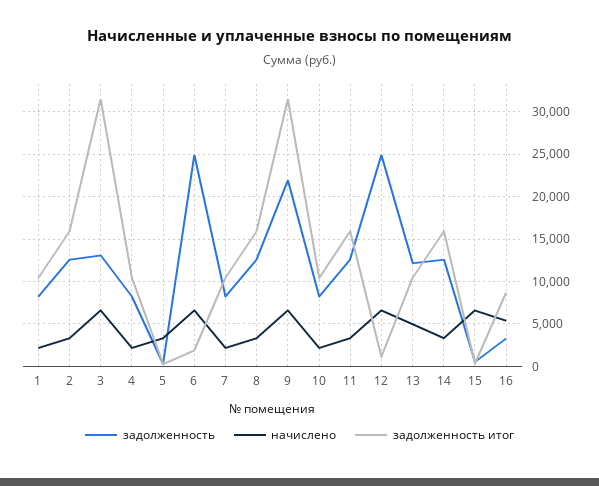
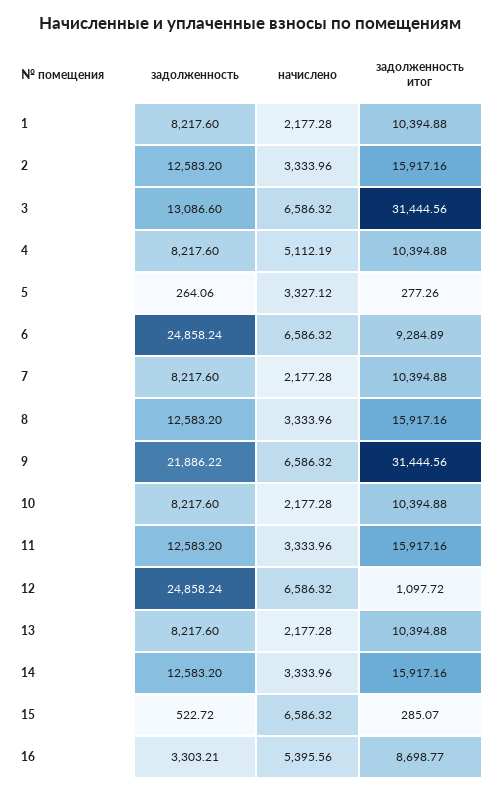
  {
    "задолженность": {
      "1": 8217.6,
      "2": 12583.2,
      "3": 13086.6,
      "4": 8217.6,
      "5": 264.06,
      "6": 24858.24,
      "7": 8217.6,
      "8": 12583.2,
      "9": 21886.22,
      "10": 8217.6,
      "11": 12583.2,
      "12": 24858.24,
-     "13": 12000,
+     "13": 8217.6,
      "14": 12583.2,
      "15": 522.72,
      "16": 3303.21
    },
    "начислено": {
      "1": 2177.28,
      "2": 3333.96,
      "3": 6586.32,
-     "4": 2000,
+     "4": 5112.19,
      "5": 3327.12,
      "6": 6586.32,
      "7": 2177.28,
      "8": 3333.96,
      "9": 6586.32,
      "10": 2177.28,
      "11": 3333.96,
      "12": 6586.32,
-     "13": 5000,
+     "13": 2177.28,
      "14": 3333.96,
      "15": 6586.32,
      "16": 5395.56
    },
    "задолженность итог": {
      "1": 10394.88,
      "2": 15917.16,
      "3": 31444.56,
      "4": 10394.88,
      "5": 277.26,
-     "6": 2000,
+     "6": 9284.89,
      "7": 10394.88,
      "8": 15917.16,
      "9": 31444.56,
      "10": 10394.88,
      "11": 15917.16,
      "12": 1097.72,
      "13": 10394.88,
      "14": 15917.16,
      "15": 285.07,
      "16": 8698.77
    }
  }

